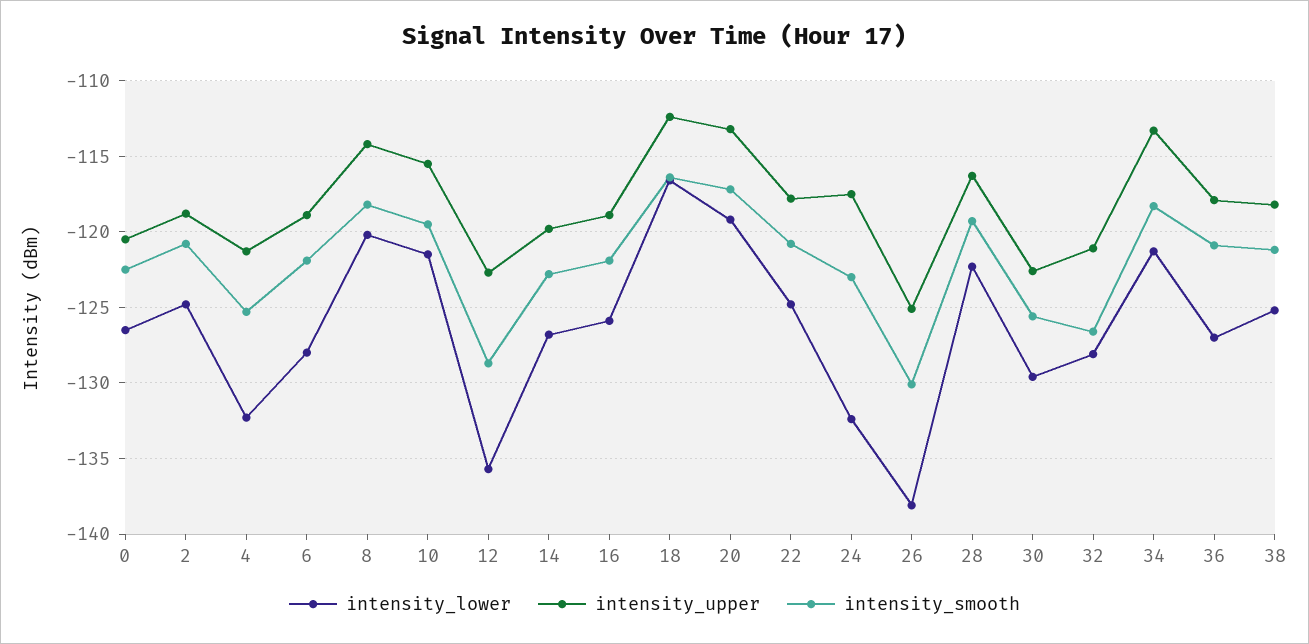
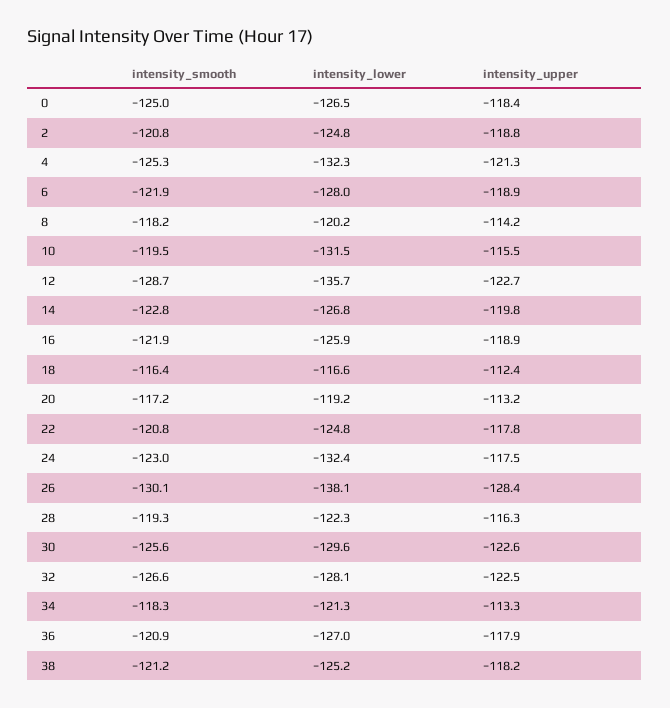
  {
    "intensity_lower": {
      "0": -126.5,
      "2": -124.8,
      "4": -132.3,
      "6": -128,
      "8": -120.2,
-     "10": -121.5,
+     "10": -131.5,
      "12": -135.7,
      "14": -126.8,
      "16": -125.9,
      "18": -116.6,
      "20": -119.2,
      "22": -124.8,
      "24": -132.4,
      "26": -138.1,
      "28": -122.3,
      "30": -129.6,
      "32": -128.1,
      "34": -121.3,
      "36": -127,
      "38": -125.2
    },
    "intensity_upper": {
-     "0": -120.5,
+     "0": -118.4,
      "2": -118.8,
      "4": -121.3,
      "6": -118.9,
      "8": -114.2,
      "10": -115.5,
      "12": -122.7,
      "14": -119.8,
      "16": -118.9,
      "18": -112.4,
      "20": -113.2,
      "22": -117.8,
      "24": -117.5,
-     "26": -125,
+     "26": -128.4,
      "28": -116.3,
      "30": -122.6,
-     "32": -121,
+     "32": -122.5,
      "34": -113.3,
      "36": -117.9,
      "38": -118.2
    },
    "intensity_smooth": {
-     "0": -122.5,
+     "0": -125,
      "2": -120.8,
      "4": -125.3,
      "6": -121.9,
      "8": -118.2,
      "10": -119.5,
      "12": -128.7,
      "14": -122.8,
      "16": -121.9,
      "18": -116.4,
      "20": -117.2,
      "22": -120.8,
      "24": -123,
      "26": -130.1,
      "28": -119.3,
      "30": -125.6,
      "32": -126.6,
      "34": -118.3,
      "36": -120.9,
      "38": -121.2
    }
  }

